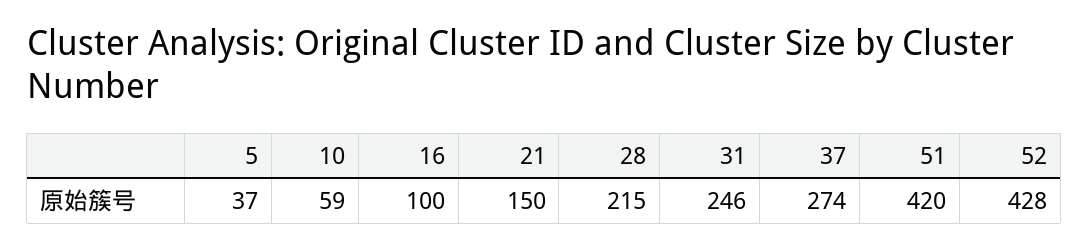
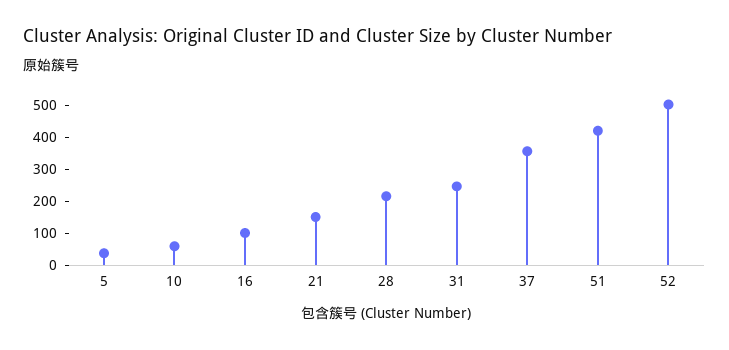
  {
    "5": 37,
    "10": 59,
    "16": 100,
    "21": 150,
    "28": 215,
    "31": 246,
-   "37": 274,
+   "37": 350,
    "51": 420,
-   "52": 428
+   "52": 500
  }

